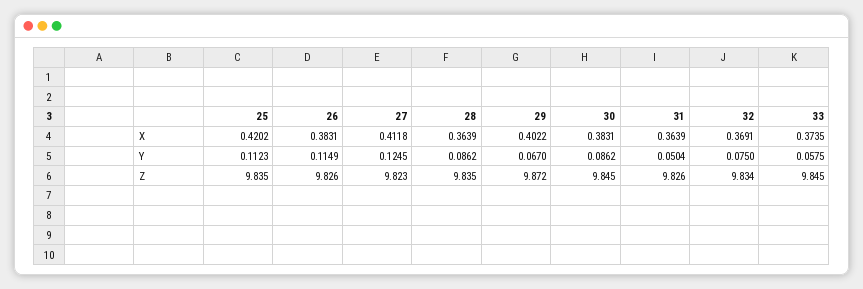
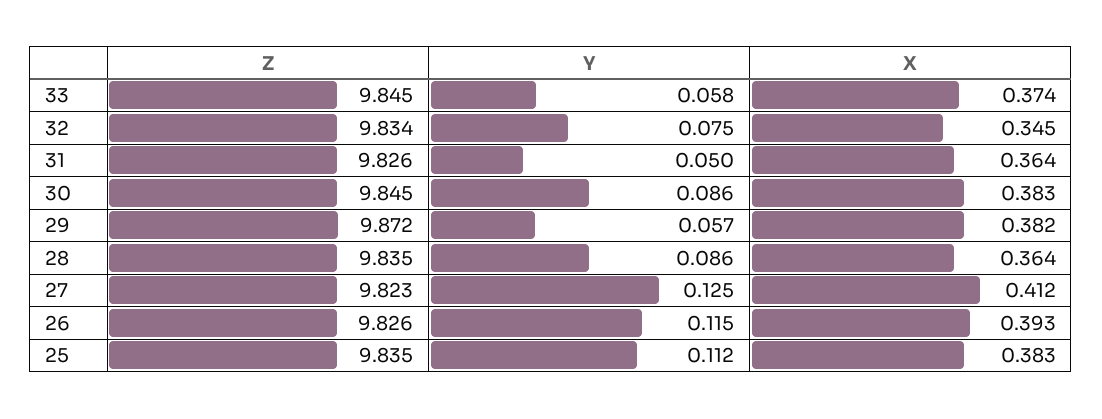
  {
    "25": {
-     "X": 0.4202,
+     "X": 0.383,
      "Y": 0.1123,
      "Z": 9.835
    },
    "26": {
-     "X": 0.3831,
+     "X": 0.393,
      "Y": 0.1149,
      "Z": 9.826
    },
    "27": {
      "X": 0.4118,
      "Y": 0.1245,
      "Z": 9.823
    },
    "28": {
      "X": 0.3639,
      "Y": 0.0862,
      "Z": 9.835
    },
    "29": {
-     "X": 0.4022,
+     "X": 0.382,
-     "Y": 0.067,
+     "Y": 0.057,
      "Z": 9.872
    },
    "30": {
      "X": 0.3831,
      "Y": 0.0862,
      "Z": 9.845
    },
    "31": {
      "X": 0.3639,
      "Y": 0.0504,
      "Z": 9.826
    },
    "32": {
-     "X": 0.3691,
+     "X": 0.345,
      "Y": 0.075,
      "Z": 9.834
    },
    "33": {
      "X": 0.3735,
      "Y": 0.0575,
      "Z": 9.845
    }
  }

